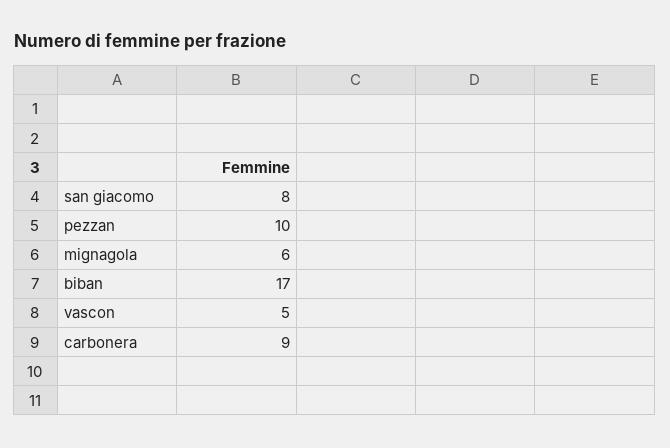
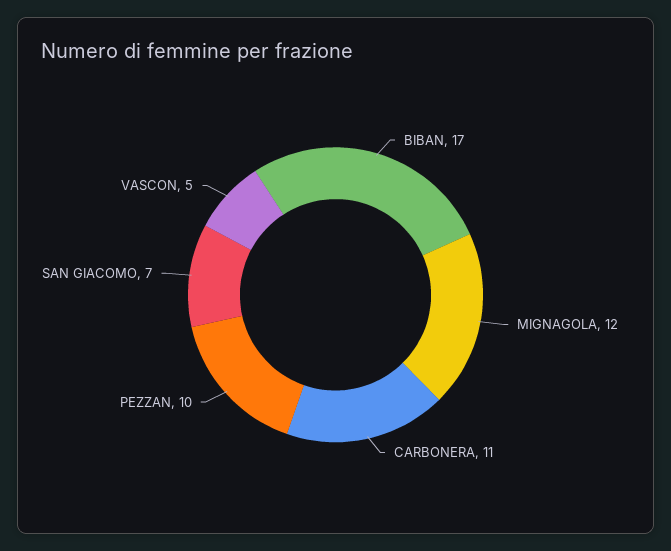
  {
-   "san giacomo": 8,
+   "san giacomo": 7,
    "pezzan": 10,
-   "mignagola": 6,
+   "mignagola": 12,
    "biban": 17,
    "vascon": 5,
-   "carbonera": 9
+   "carbonera": 11
  }

